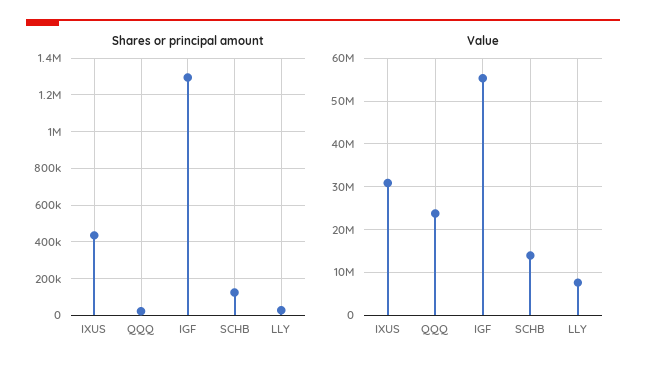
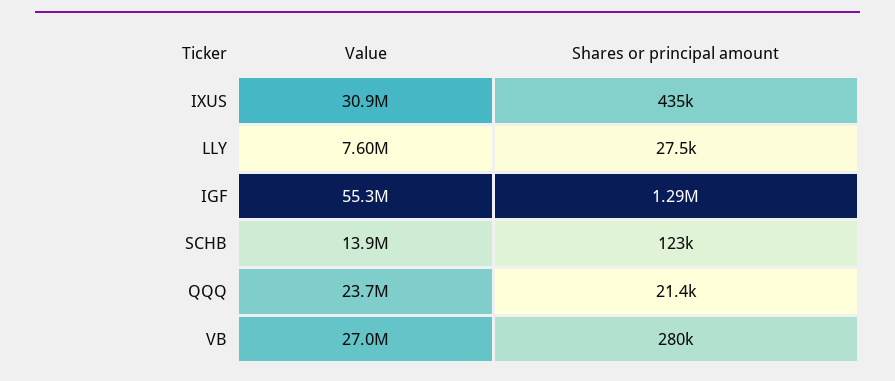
  {
    "Shares or principal amount": {
      "IXUS": 435000,
      "QQQ": 21400,
      "IGF": 1290000,
      "SCHB": 123000,
-     "LLY": 27500
+     "LLY": 27500,
+     "VB": 280000
    },
    "Value": {
      "IXUS": 30900000,
      "QQQ": 23700000,
      "IGF": 55300000,
      "SCHB": 13900000,
-     "LLY": 7600000
+     "LLY": 7600000,
+     "VB": 27000000
    }
  }

